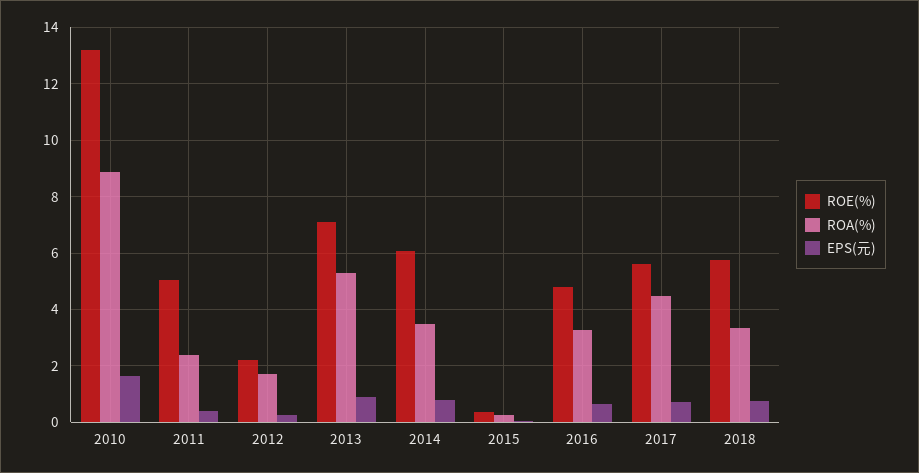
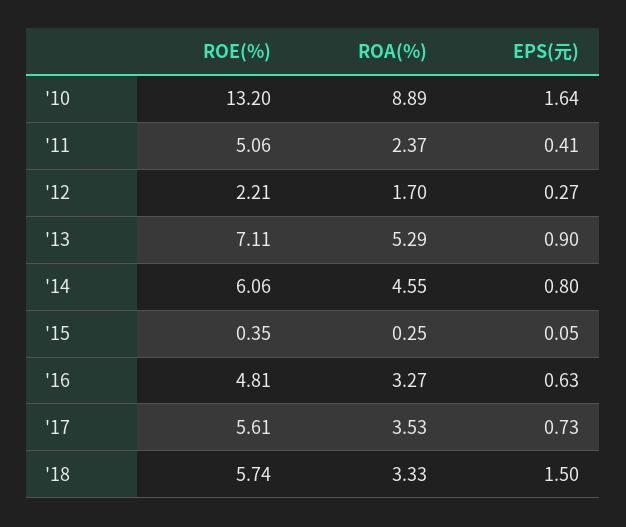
  {
    "ROE(%)": {
      "2010": 13.2,
      "2011": 5.06,
      "2012": 2.21,
      "2013": 7.11,
      "2014": 6.06,
      "2015": 0.35,
      "2016": 4.81,
      "2017": 5.61,
      "2018": 5.74
    },
    "ROA(%)": {
      "2010": 8.89,
      "2011": 2.37,
      "2012": 1.7,
      "2013": 5.29,
-     "2014": 3.5,
+     "2014": 4.55,
      "2015": 0.25,
      "2016": 3.27,
-     "2017": 4.5,
+     "2017": 3.53,
      "2018": 3.33
    },
    "EPS(元)": {
      "2010": 1.64,
      "2011": 0.41,
      "2012": 0.27,
      "2013": 0.9,
      "2014": 0.8,
      "2015": 0.05,
      "2016": 0.63,
      "2017": 0.73,
-     "2018": 0.75
+     "2018": 1.5
    }
  }

